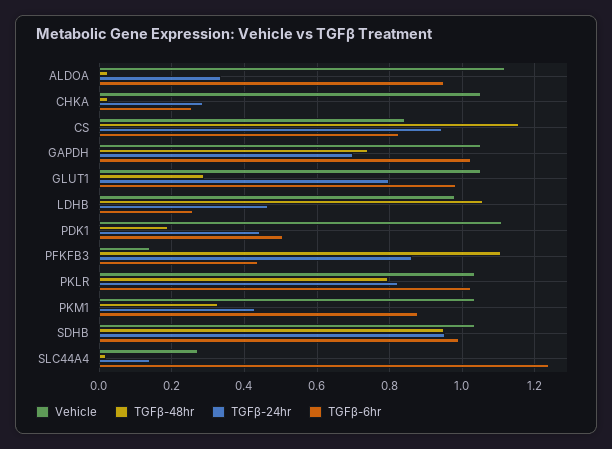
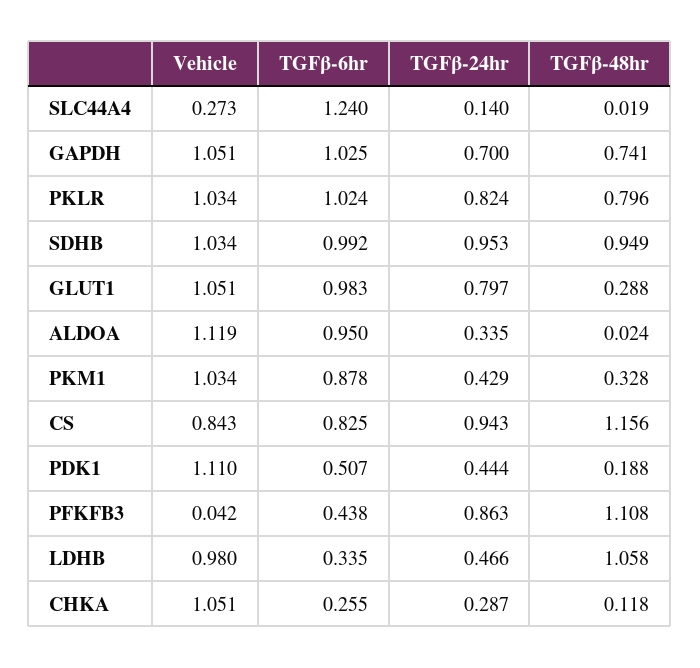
  {
    "Vehicle": {
      "ALDOA": 1.119,
      "CHKA": 1.051,
      "CS": 0.843,
      "GAPDH": 1.051,
      "GLUT1": 1.051,
      "LDHB": 0.98,
      "PDK1": 1.11,
-     "PFKFB3": 0.14,
+     "PFKFB3": 0.042,
      "PKLR": 1.034,
      "PKM1": 1.034,
      "SDHB": 1.034,
      "SLC44A4": 0.273
    },
    "TGFβ-48hr": {
      "ALDOA": 0.024,
-     "CHKA": 0.02,
+     "CHKA": 0.118,
      "CS": 1.156,
      "GAPDH": 0.741,
      "GLUT1": 0.288,
      "LDHB": 1.058,
      "PDK1": 0.188,
      "PFKFB3": 1.108,
      "PKLR": 0.796,
      "PKM1": 0.328,
      "SDHB": 0.949,
      "SLC44A4": 0.019
    },
    "TGFβ-24hr": {
      "ALDOA": 0.335,
      "CHKA": 0.287,
      "CS": 0.943,
      "GAPDH": 0.7,
      "GLUT1": 0.797,
      "LDHB": 0.466,
      "PDK1": 0.444,
      "PFKFB3": 0.863,
      "PKLR": 0.824,
      "PKM1": 0.429,
      "SDHB": 0.953,
      "SLC44A4": 0.14
    },
    "TGFβ-6hr": {
      "ALDOA": 0.95,
      "CHKA": 0.255,
      "CS": 0.825,
      "GAPDH": 1.025,
      "GLUT1": 0.983,
-     "LDHB": 0.26,
+     "LDHB": 0.335,
      "PDK1": 0.507,
      "PFKFB3": 0.438,
      "PKLR": 1.024,
      "PKM1": 0.878,
      "SDHB": 0.992,
      "SLC44A4": 1.24
    }
  }

